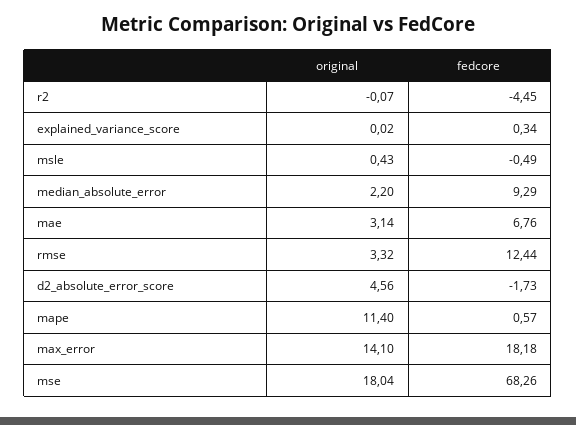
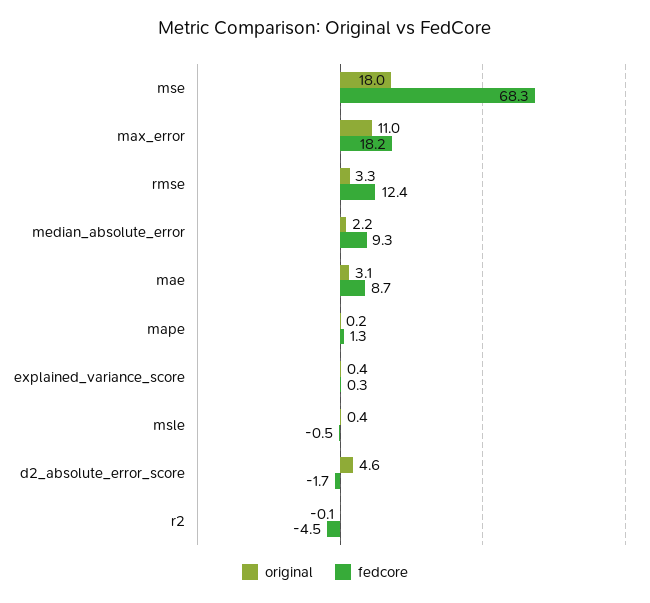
  {
    "original": {
      "r2": -0.07,
-     "explained_variance_score": 0.02,
+     "explained_variance_score": 0.4,
      "msle": 0.43,
      "median_absolute_error": 2.2,
      "mae": 3.14,
      "rmse": 3.32,
      "d2_absolute_error_score": 4.56,
-     "mape": 11.4,
+     "mape": 0.2,
-     "max_error": 14.1,
+     "max_error": 11,
      "mse": 18.04
    },
    "fedcore": {
      "r2": -4.45,
      "explained_variance_score": 0.34,
      "msle": -0.49,
      "median_absolute_error": 9.29,
-     "mae": 6.76,
+     "mae": 8.7,
      "rmse": 12.44,
      "d2_absolute_error_score": -1.73,
-     "mape": 0.57,
+     "mape": 1.3,
      "max_error": 18.18,
      "mse": 68.26
    }
  }

